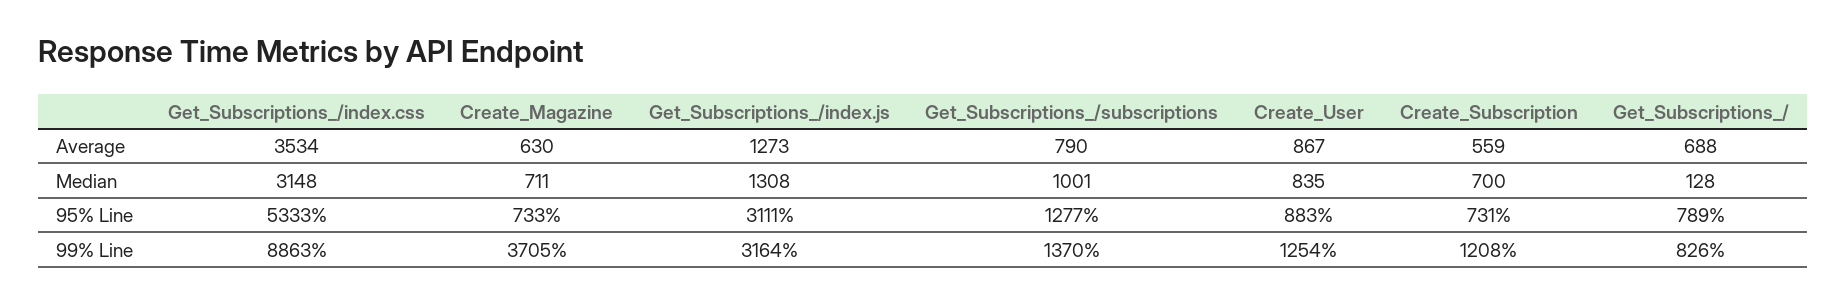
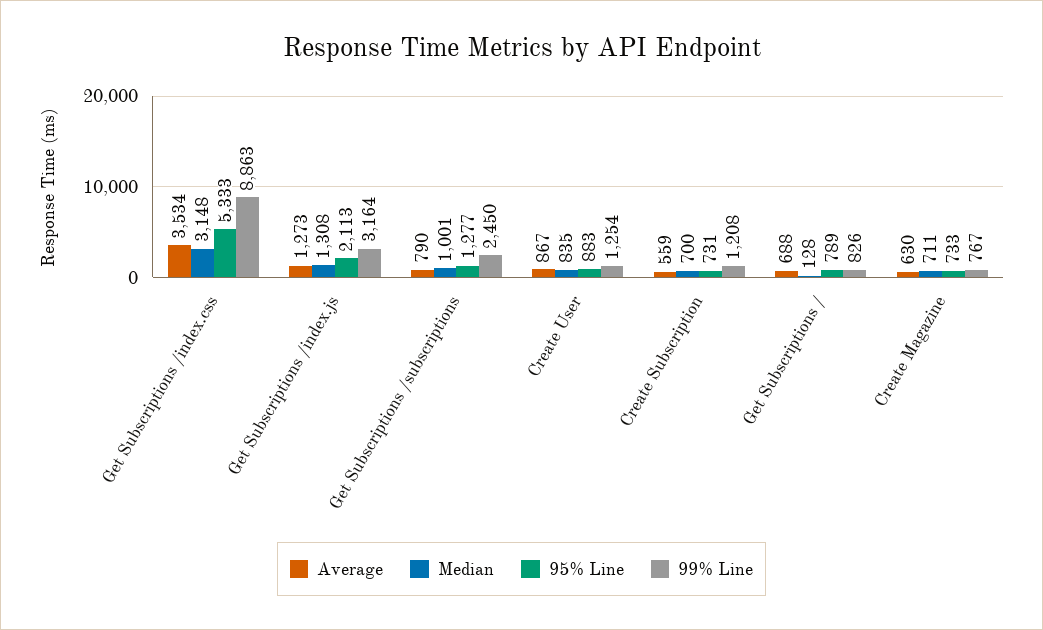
  {
    "Average": {
      "Get_Subscriptions_/index.css": 3534,
      "Create_Magazine": 630,
      "Get_Subscriptions_/index.js": 1273,
      "Get_Subscriptions_/subscriptions": 790,
      "Create_User": 867,
      "Create_Subscription": 559,
      "Get_Subscriptions_/": 688
    },
    "Median": {
      "Get_Subscriptions_/index.css": 3148,
      "Create_Magazine": 711,
      "Get_Subscriptions_/index.js": 1308,
      "Get_Subscriptions_/subscriptions": 1001,
      "Create_User": 835,
      "Create_Subscription": 700,
      "Get_Subscriptions_/": 128
    },
    "95% Line": {
      "Get_Subscriptions_/index.css": 5333,
      "Create_Magazine": 733,
-     "Get_Subscriptions_/index.js": 3111,
+     "Get_Subscriptions_/index.js": 2113,
      "Get_Subscriptions_/subscriptions": 1277,
      "Create_User": 883,
      "Create_Subscription": 731,
      "Get_Subscriptions_/": 789
    },
    "99% Line": {
      "Get_Subscriptions_/index.css": 8863,
-     "Create_Magazine": 3705,
+     "Create_Magazine": 767,
      "Get_Subscriptions_/index.js": 3164,
-     "Get_Subscriptions_/subscriptions": 1370,
+     "Get_Subscriptions_/subscriptions": 2450,
      "Create_User": 1254,
      "Create_Subscription": 1208,
      "Get_Subscriptions_/": 826
    }
  }

